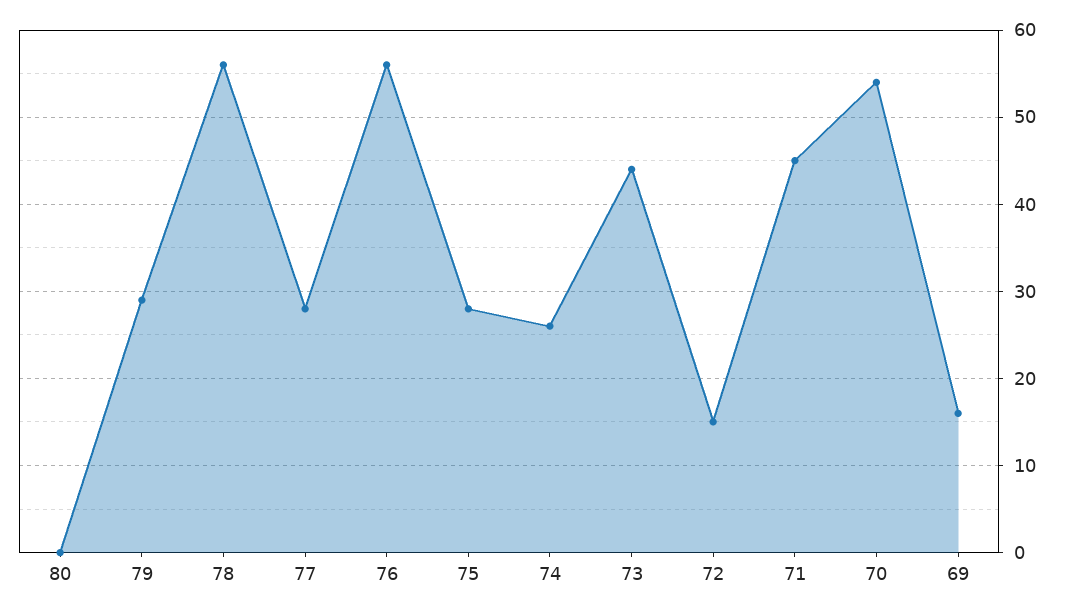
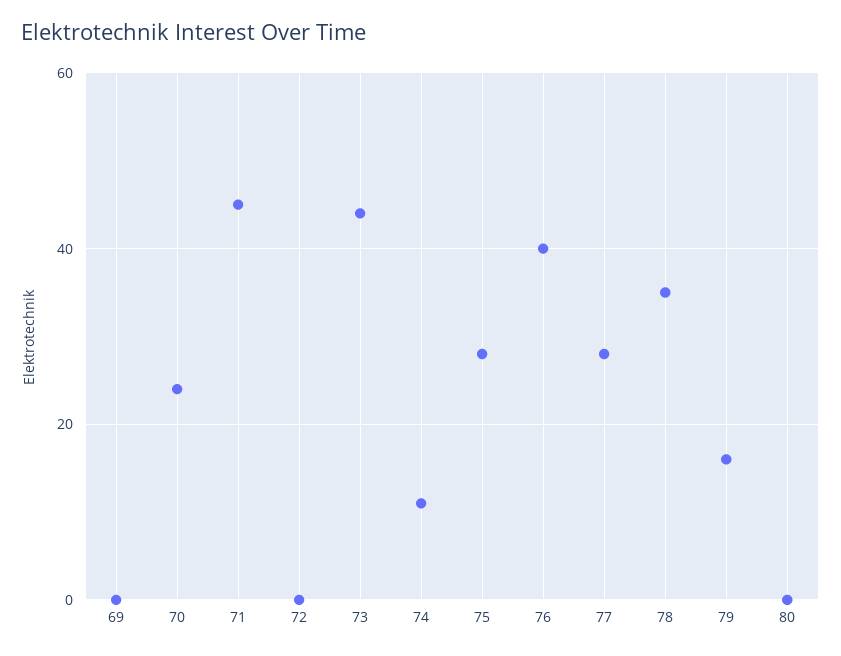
  {
    "80": 0,
-   "79": 29,
+   "79": 15,
-   "78": 56,
+   "78": 35,
    "77": 28,
-   "76": 56,
+   "76": 40,
    "75": 28,
-   "74": 26,
+   "74": 10,
    "73": 44,
-   "72": 15,
+   "72": 0,
    "71": 45,
-   "70": 54,
+   "70": 25,
-   "69": 16
+   "69": 0
  }

